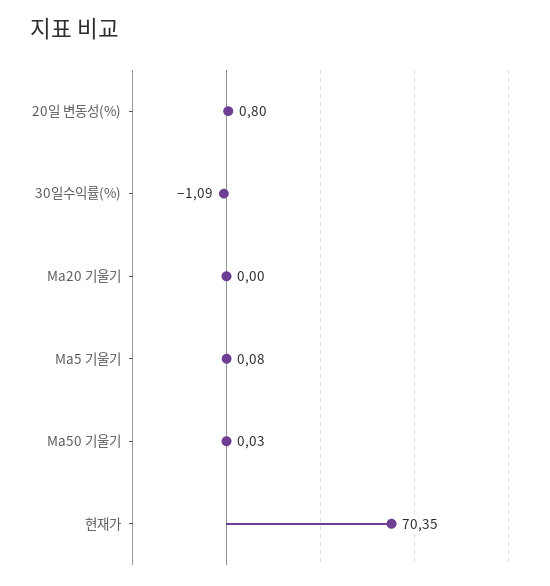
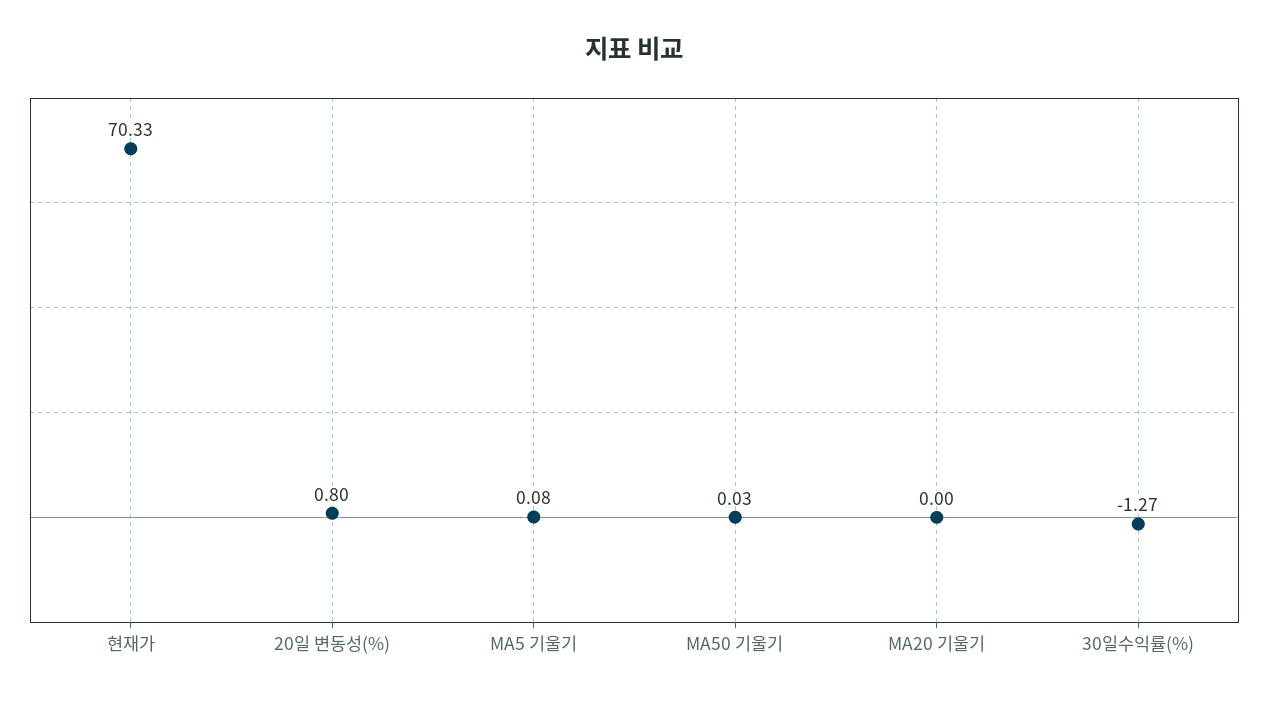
  {
    "20일 변동성(%)": 0.8,
-   "30일수익률(%)": -1.09,
+   "30일수익률(%)": -1.27,
    "Ma20 기울기": 0,
    "Ma5 기울기": 0.08,
    "Ma50 기울기": 0.03,
-   "현재가": 70.35
+   "현재가": 70.33
  }

